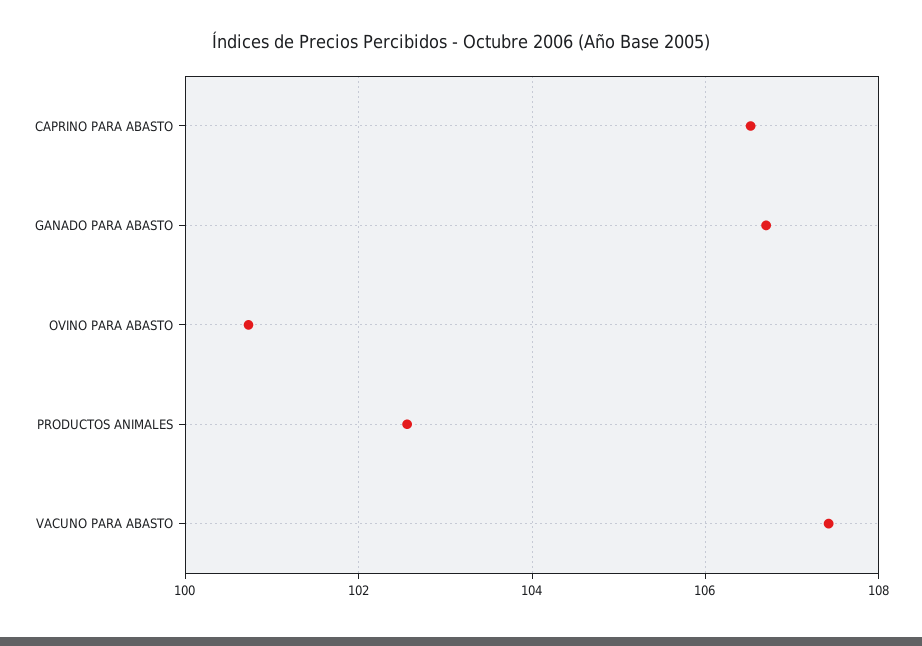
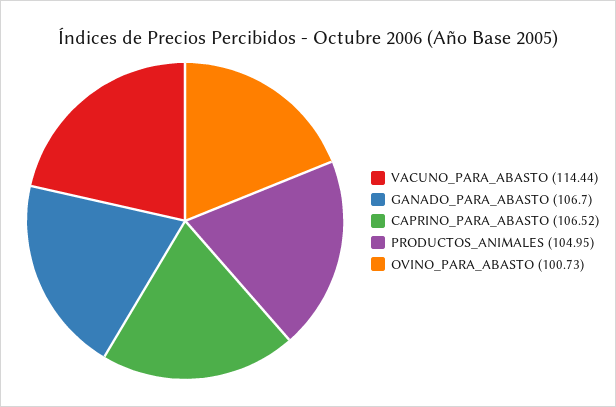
  {
    "CAPRINO PARA ABASTO": 106.52,
    "GANADO PARA ABASTO": 106.7,
    "OVINO PARA ABASTO": 100.73,
-   "PRODUCTOS ANIMALES": 102.6,
+   "PRODUCTOS ANIMALES": 104.95,
-   "VACUNO PARA ABASTO": 107.4
+   "VACUNO PARA ABASTO": 114.44
  }

